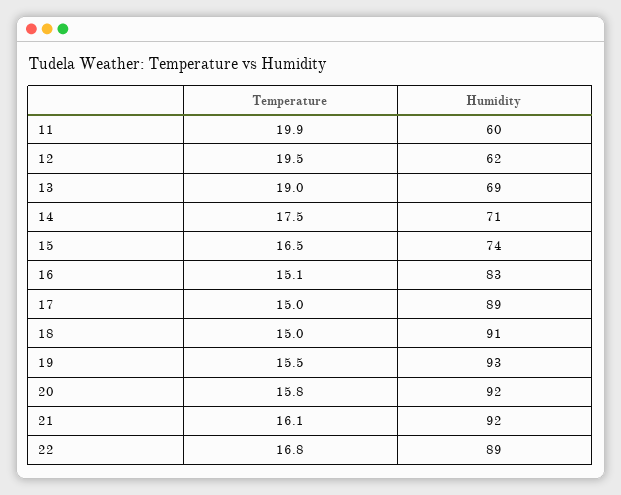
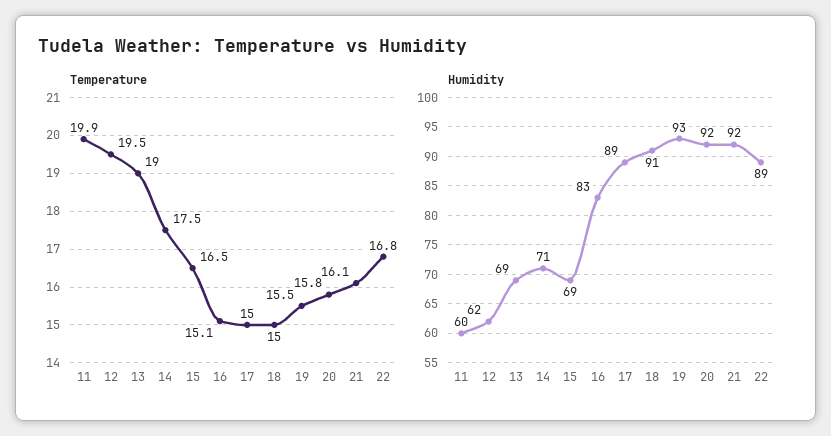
  {
    "Temperature": {
      "11": 19.9,
      "12": 19.5,
      "13": 19,
      "14": 17.5,
      "15": 16.5,
      "16": 15.1,
      "17": 15,
      "18": 15,
      "19": 15.5,
      "20": 15.8,
      "21": 16.1,
      "22": 16.8
    },
    "Humidity": {
      "11": 60,
      "12": 62,
      "13": 69,
      "14": 71,
-     "15": 74,
+     "15": 69,
      "16": 83,
      "17": 89,
      "18": 91,
      "19": 93,
      "20": 92,
      "21": 92,
      "22": 89
    }
  }

